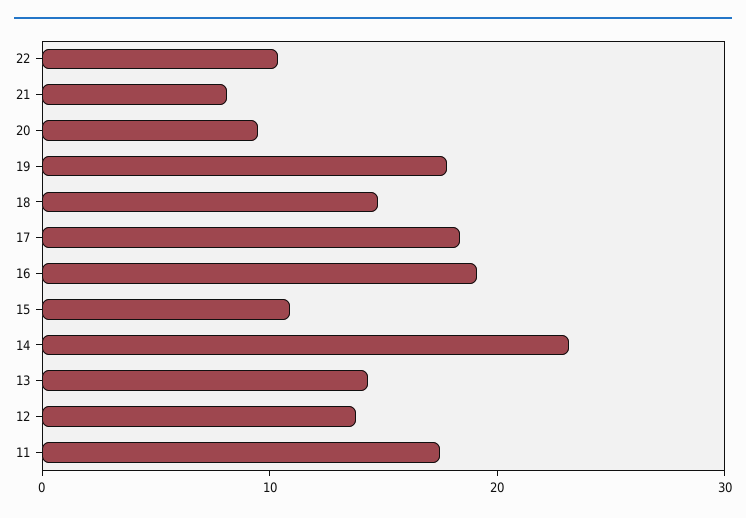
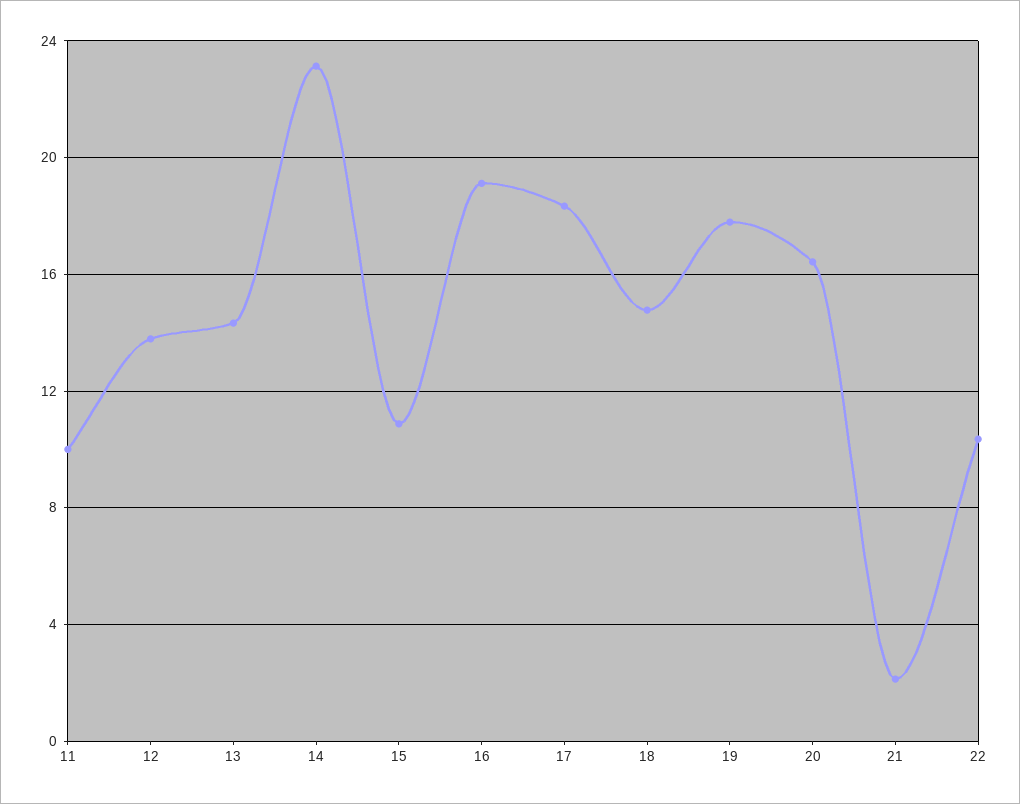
  {
    "22": 10.5,
-   "21": 8,
+   "21": 2,
-   "20": 10,
+   "20": 16.5,
    "19": 18,
    "18": 15,
    "17": 18.5,
    "16": 19,
    "15": 11,
    "14": 23,
    "13": 14.5,
    "12": 14,
-   "11": 18
+   "11": 10
  }

